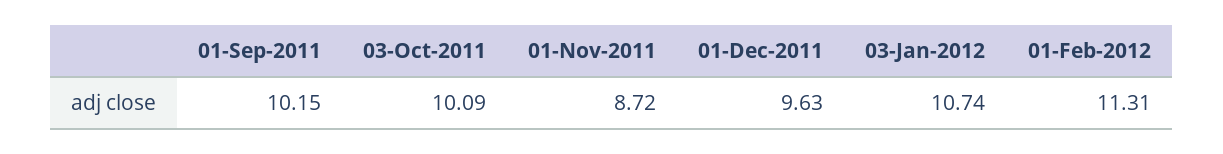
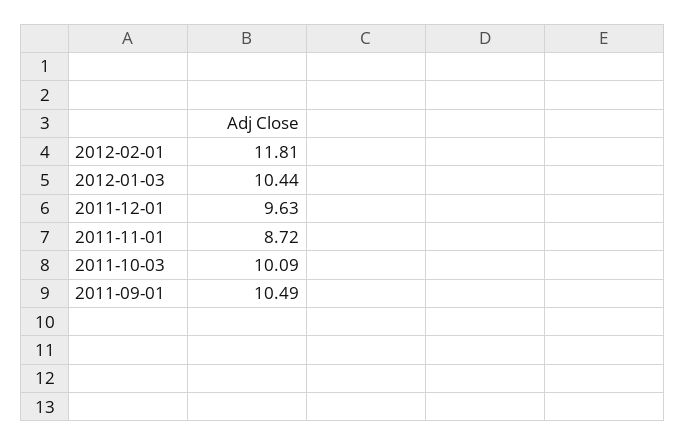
  {
-   "01-Sep-2011": 10.15,
+   "01-Sep-2011": 10.49,
    "03-Oct-2011": 10.09,
    "01-Nov-2011": 8.72,
    "01-Dec-2011": 9.63,
-   "03-Jan-2012": 10.74,
+   "03-Jan-2012": 10.44,
-   "01-Feb-2012": 11.31
+   "01-Feb-2012": 11.81
  }

